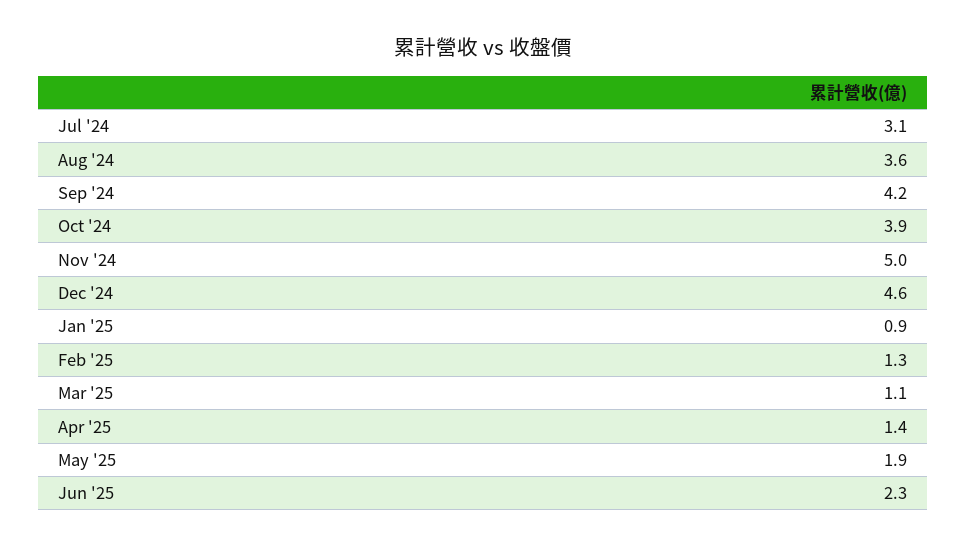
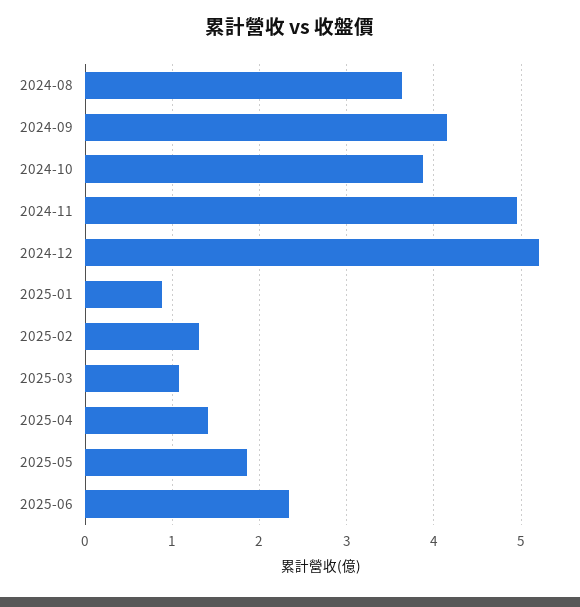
  {
-   "Jul '24": 3.1,
    "Aug '24": 3.6,
    "Sep '24": 4.2,
    "Oct '24": 3.9,
    "Nov '24": 5,
-   "Dec '24": 4.6,
+   "Dec '24": 5.2,
    "Jan '25": 0.9,
    "Feb '25": 1.3,
    "Mar '25": 1.1,
    "Apr '25": 1.4,
    "May '25": 1.9,
    "Jun '25": 2.3
  }

